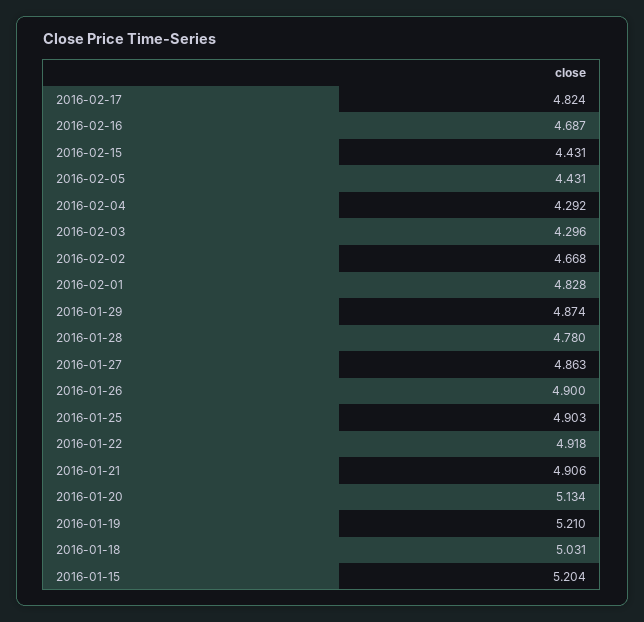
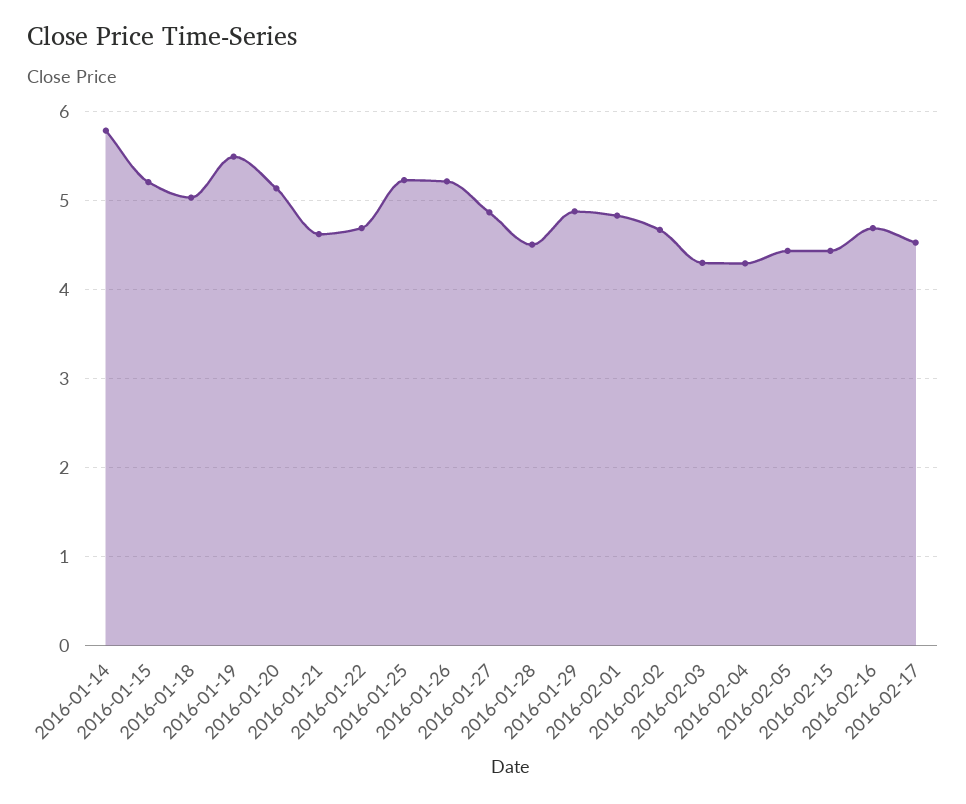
  {
-   "2016-02-17": 4.824,
+   "2016-02-17": 4.5,
    "2016-02-16": 4.687,
    "2016-02-15": 4.431,
    "2016-02-05": 4.431,
    "2016-02-04": 4.292,
    "2016-02-03": 4.296,
    "2016-02-02": 4.668,
    "2016-02-01": 4.828,
    "2016-01-29": 4.874,
-   "2016-01-28": 4.78,
+   "2016-01-28": 4.5,
    "2016-01-27": 4.863,
-   "2016-01-26": 4.9,
+   "2016-01-26": 5.2,
-   "2016-01-25": 4.903,
+   "2016-01-25": 5.2,
-   "2016-01-22": 4.918,
+   "2016-01-22": 4.7,
-   "2016-01-21": 4.906,
+   "2016-01-21": 4.6,
    "2016-01-20": 5.134,
-   "2016-01-19": 5.21,
+   "2016-01-19": 5.5,
    "2016-01-18": 5.031,
-   "2016-01-15": 5.204
+   "2016-01-15": 5.204,
+   "2016-01-14": 5.8
  }

